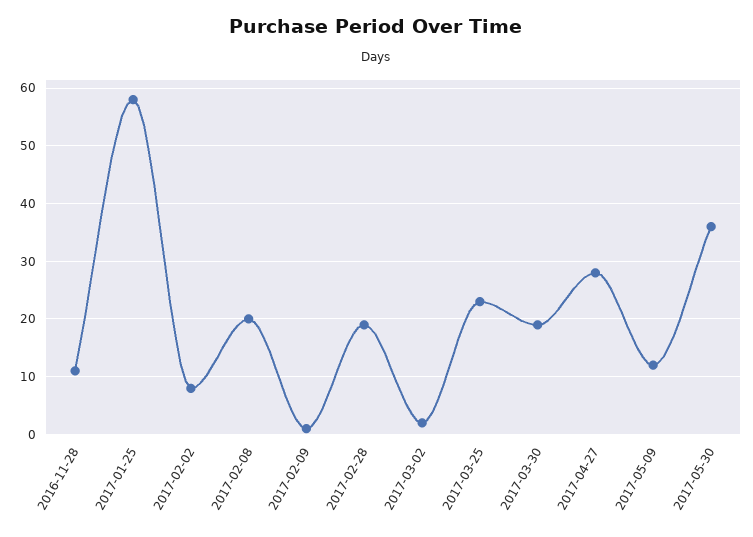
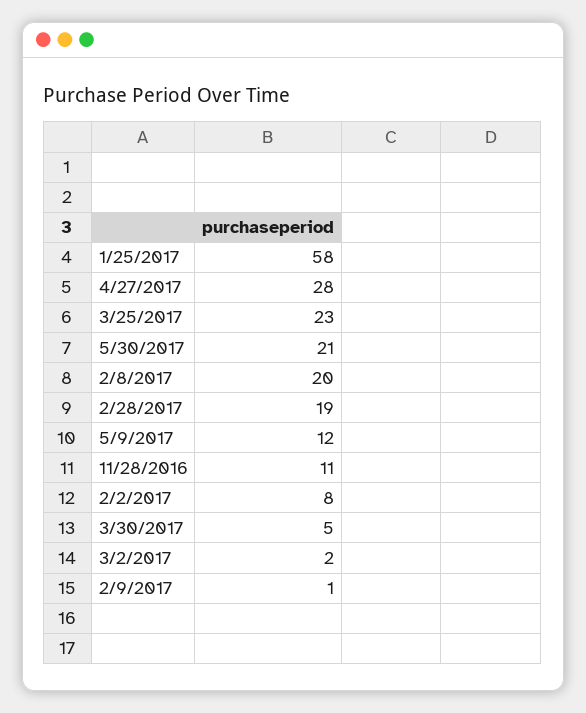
  {
    "2016-11-28": 11,
    "2017-01-25": 58,
    "2017-02-02": 8,
    "2017-02-08": 20,
    "2017-02-09": 1,
    "2017-02-28": 19,
    "2017-03-02": 2,
    "2017-03-25": 23,
-   "2017-03-30": 20,
+   "2017-03-30": 5,
    "2017-04-27": 28,
    "2017-05-09": 12,
-   "2017-05-30": 35
+   "2017-05-30": 21
  }

